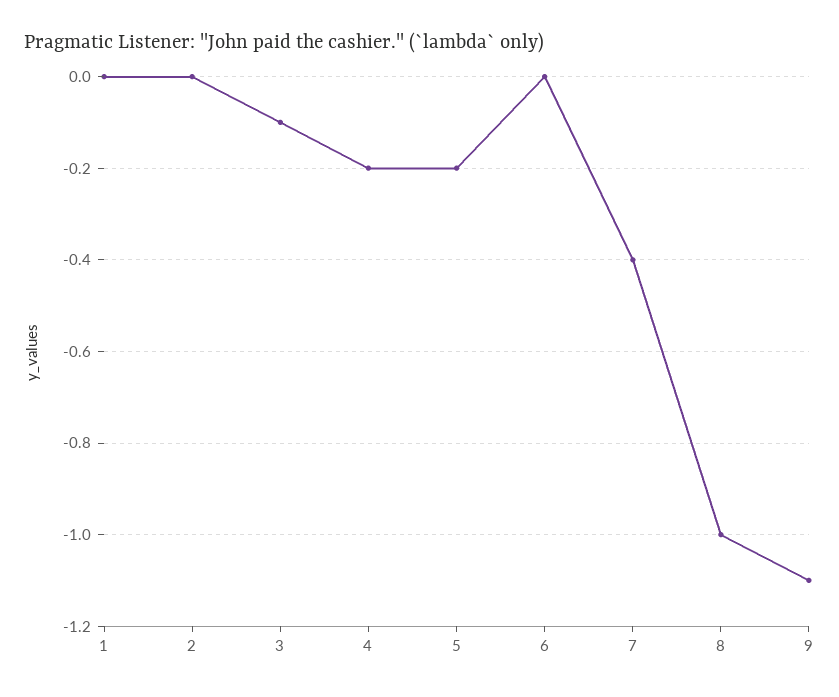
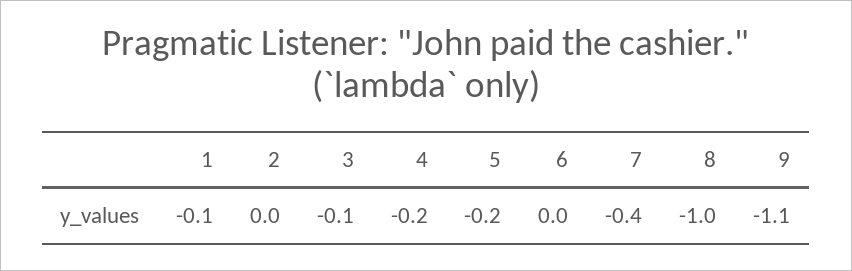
  {
-   "1": 0,
+   "1": -0.1,
    "2": 0,
    "3": -0.1,
    "4": -0.2,
    "5": -0.2,
    "6": 0,
    "7": -0.4,
    "8": -1,
    "9": -1.1
  }

